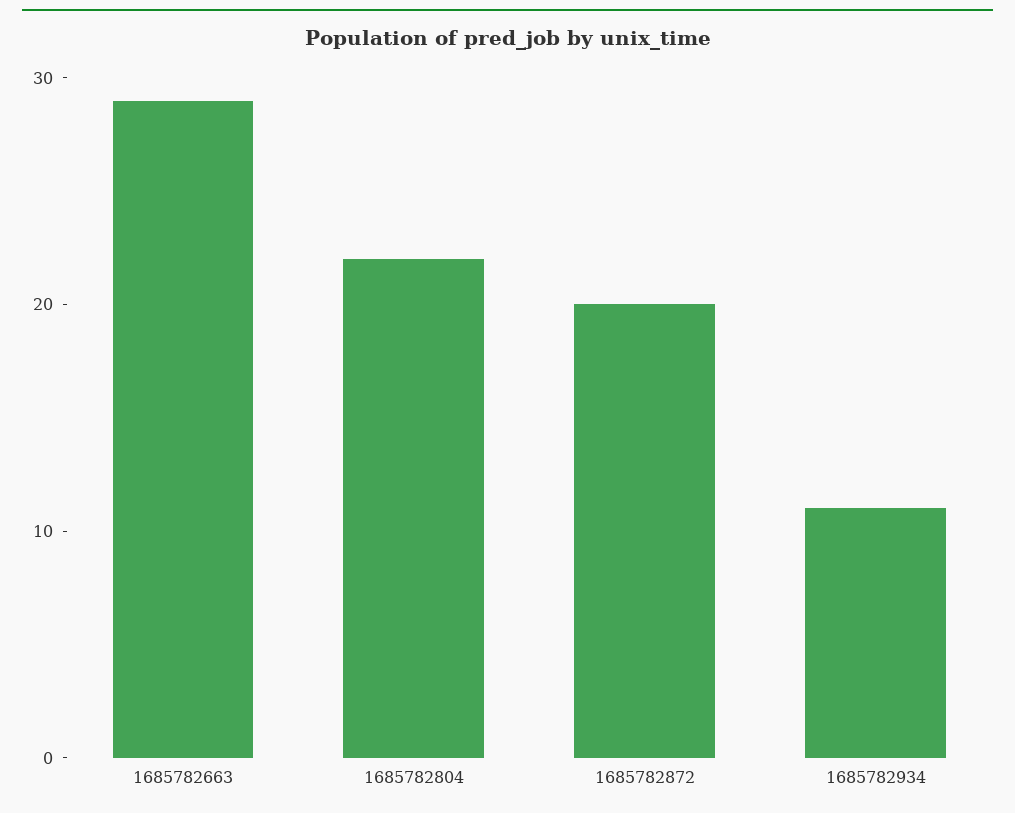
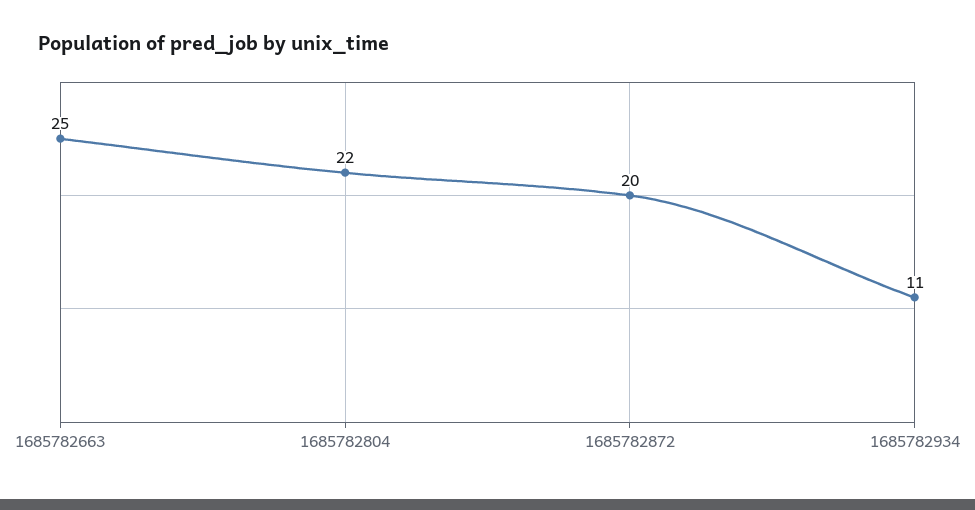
  {
-   "1685782663": 29,
+   "1685782663": 25,
    "1685782804": 22,
    "1685782872": 20,
    "1685782934": 11
  }

